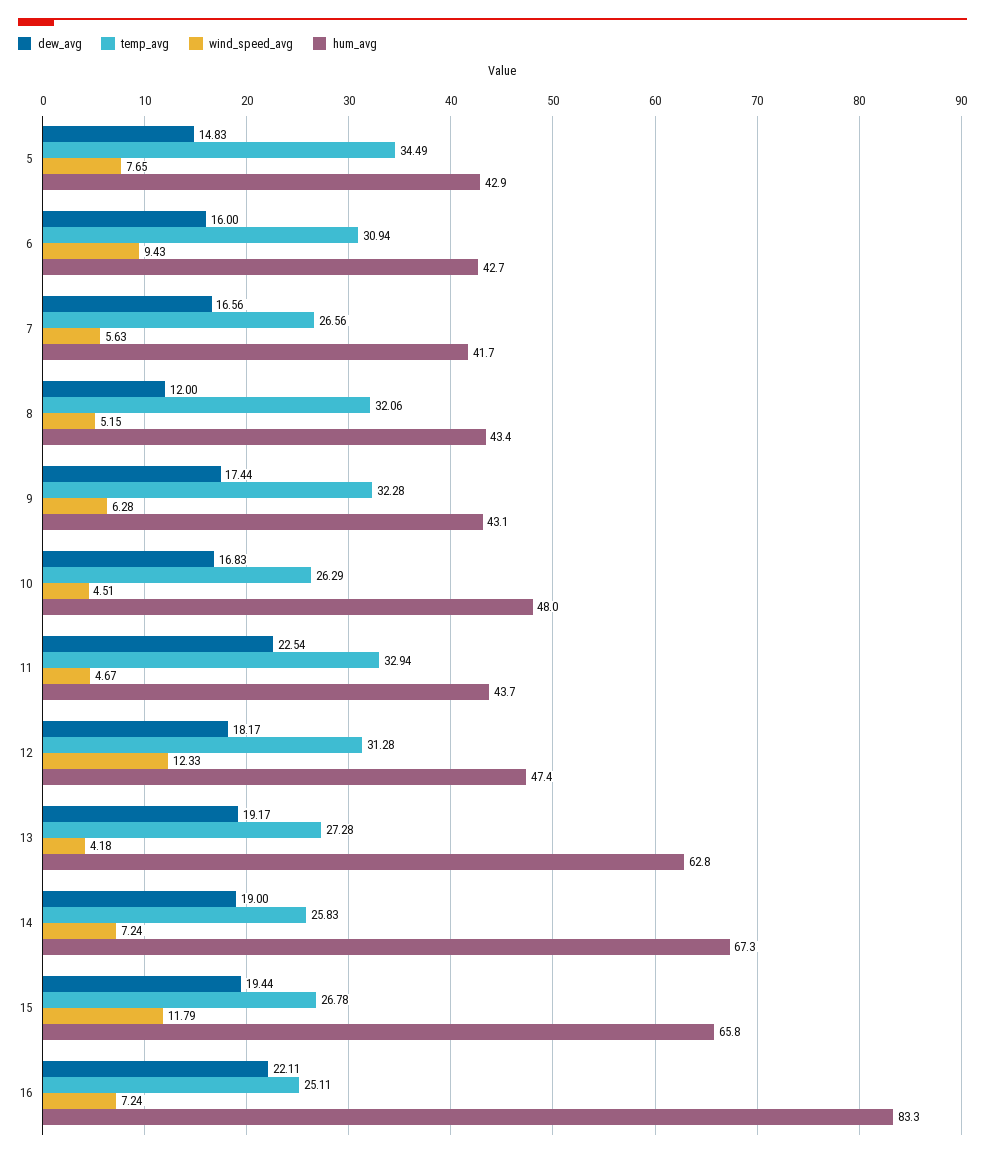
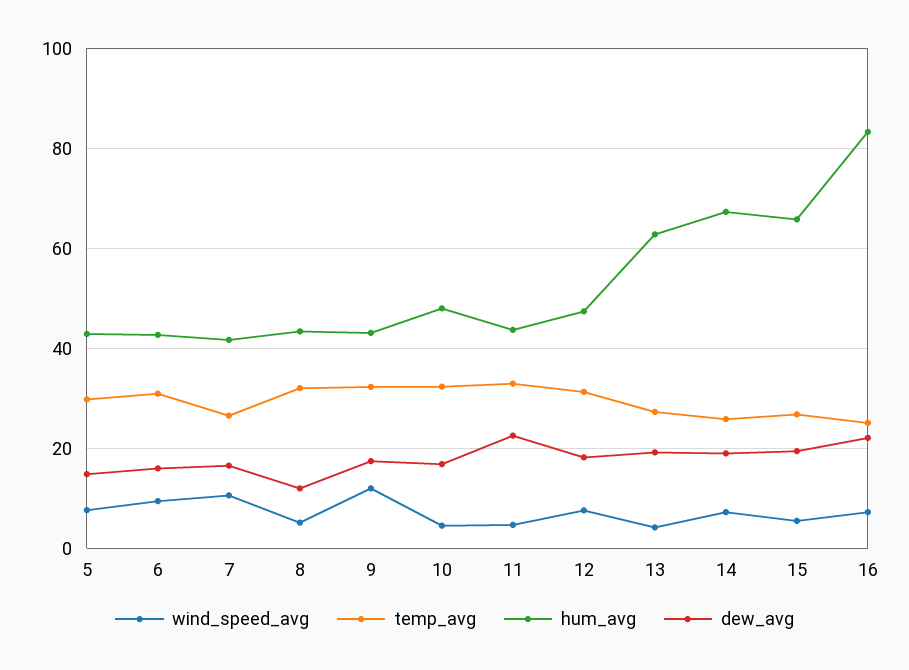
  {
    "dew_avg": {
      "5": 14.83,
      "6": 16,
      "7": 16.56,
      "8": 12,
      "9": 17.44,
      "10": 16.83,
      "11": 22.54,
      "12": 18.17,
      "13": 19.17,
      "14": 19,
      "15": 19.44,
      "16": 22.11
    },
    "temp_avg": {
-     "5": 34.49,
+     "5": 30,
      "6": 30.94,
      "7": 26.56,
      "8": 32.06,
      "9": 32.28,
-     "10": 26.29,
+     "10": 32,
      "11": 32.94,
      "12": 31.28,
      "13": 27.28,
      "14": 25.83,
      "15": 26.78,
      "16": 25.11
    },
    "wind_speed_avg": {
      "5": 7.65,
      "6": 9.43,
-     "7": 5.63,
+     "7": 10,
      "8": 5.15,
-     "9": 6.28,
+     "9": 12,
      "10": 4.51,
      "11": 4.67,
-     "12": 12.33,
+     "12": 8,
      "13": 4.18,
      "14": 7.24,
-     "15": 11.79,
+     "15": 6,
      "16": 7.24
    },
    "hum_avg": {
      "5": 42.9,
      "6": 42.7,
      "7": 41.7,
      "8": 43.4,
      "9": 43.1,
      "10": 48,
      "11": 43.7,
      "12": 47.4,
      "13": 62.8,
      "14": 67.3,
      "15": 65.8,
      "16": 83.3
    }
  }

